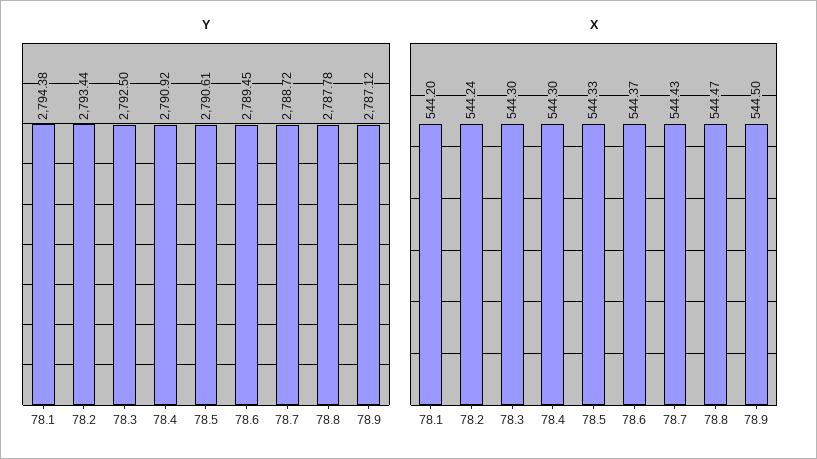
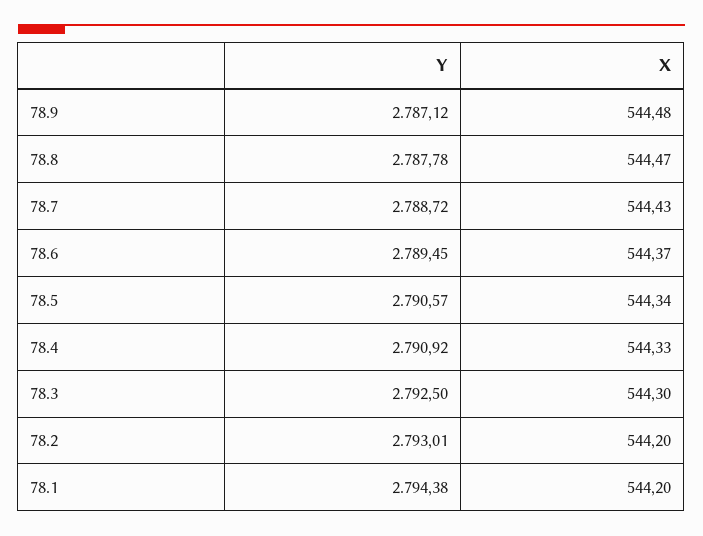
  {
    "Y": {
      "78.1": 2794.38,
-     "78.2": 2793.44,
+     "78.2": 2793.01,
      "78.3": 2792.5,
      "78.4": 2790.92,
-     "78.5": 2790.61,
+     "78.5": 2790.57,
      "78.6": 2789.45,
      "78.7": 2788.72,
      "78.8": 2787.78,
      "78.9": 2787.12
    },
    "X": {
      "78.1": 544.2,
-     "78.2": 544.24,
+     "78.2": 544.2,
      "78.3": 544.3,
-     "78.4": 544.3,
+     "78.4": 544.33,
-     "78.5": 544.33,
+     "78.5": 544.34,
      "78.6": 544.37,
      "78.7": 544.43,
      "78.8": 544.47,
-     "78.9": 544.5
+     "78.9": 544.48
    }
  }

